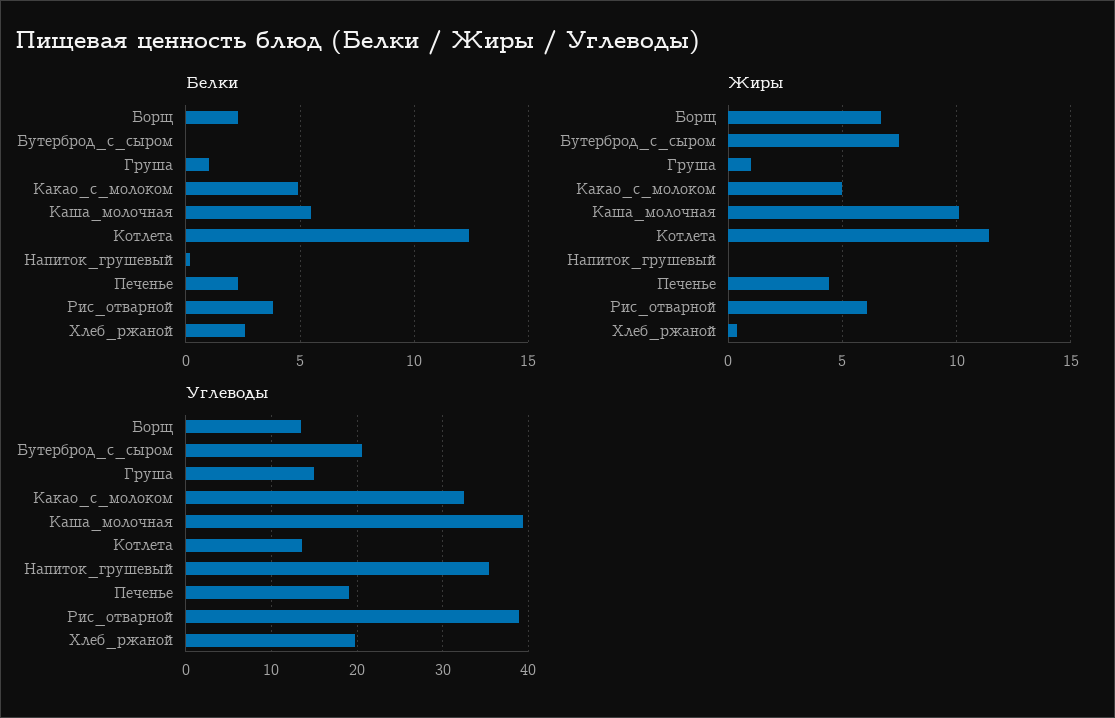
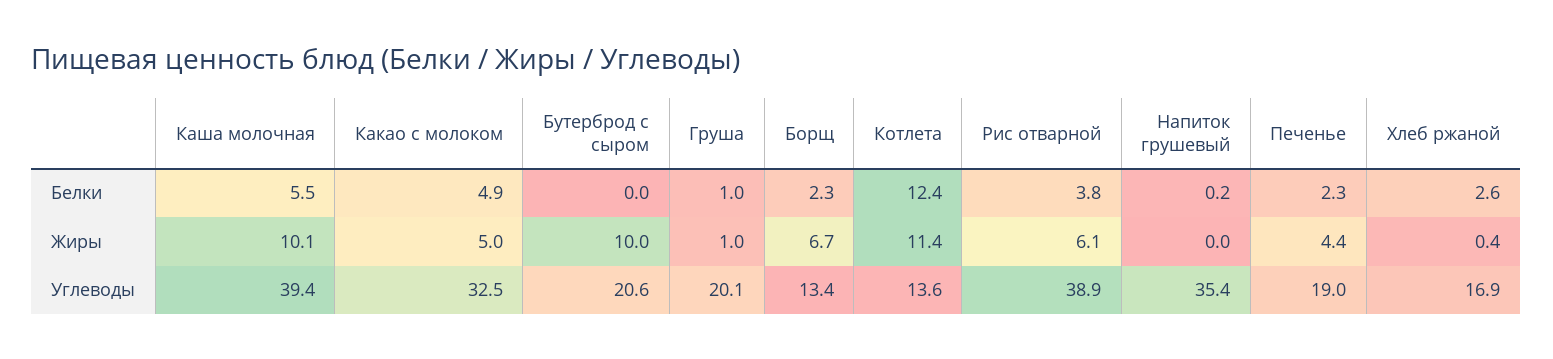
  {
    "Белки": {
      "Борщ": 2.3,
      "Бутерброд_с_сыром": 0,
      "Груша": 1,
      "Какао_с_молоком": 4.9,
      "Каша_молочная": 5.5,
      "Котлета": 12.4,
      "Напиток_грушевый": 0.2,
      "Печенье": 2.3,
      "Рис_отварной": 3.8,
      "Хлеб_ржаной": 2.6
    },
    "Жиры": {
      "Борщ": 6.7,
-     "Бутерброд_с_сыром": 7.5,
+     "Бутерброд_с_сыром": 10,
      "Груша": 1,
      "Какао_с_молоком": 5,
      "Каша_молочная": 10.1,
      "Котлета": 11.4,
      "Напиток_грушевый": 0,
      "Печенье": 4.4,
      "Рис_отварной": 6.1,
      "Хлеб_ржаной": 0.4
    },
    "Углеводы": {
      "Борщ": 13.4,
      "Бутерброд_с_сыром": 20.6,
-     "Груша": 15,
+     "Груша": 20.1,
      "Какао_с_молоком": 32.5,
      "Каша_молочная": 39.4,
      "Котлета": 13.6,
      "Напиток_грушевый": 35.4,
      "Печенье": 19,
      "Рис_отварной": 38.9,
-     "Хлеб_ржаной": 20
+     "Хлеб_ржаной": 16.9
    }
  }

